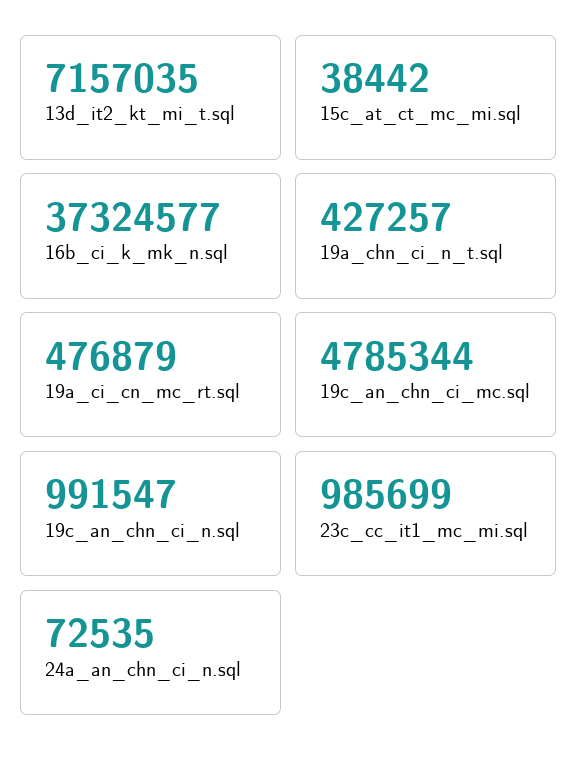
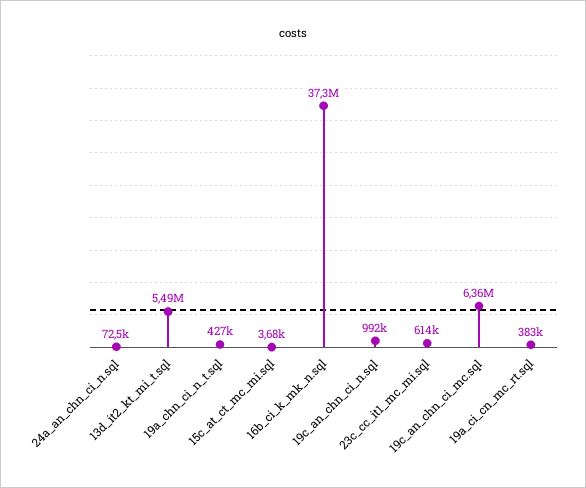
  {
-   "13d_it2_kt_mi_t.sql": 7157035,
+   "13d_it2_kt_mi_t.sql": 5490000,
-   "15c_at_ct_mc_mi.sql": 38442,
+   "15c_at_ct_mc_mi.sql": 3680,
    "16b_ci_k_mk_n.sql": 37324577,
    "19a_chn_ci_n_t.sql": 427257,
-   "19a_ci_cn_mc_rt.sql": 476879,
+   "19a_ci_cn_mc_rt.sql": 383000,
-   "19c_an_chn_ci_mc.sql": 4785344,
+   "19c_an_chn_ci_mc.sql": 6360000,
    "19c_an_chn_ci_n.sql": 991547,
-   "23c_cc_it1_mc_mi.sql": 985699,
+   "23c_cc_it1_mc_mi.sql": 614000,
    "24a_an_chn_ci_n.sql": 72535
  }

